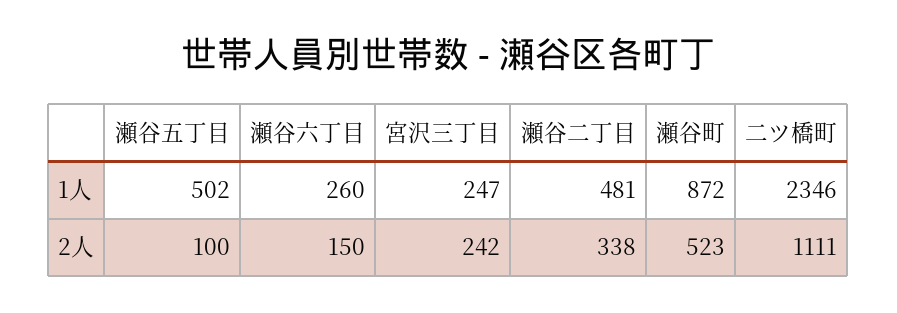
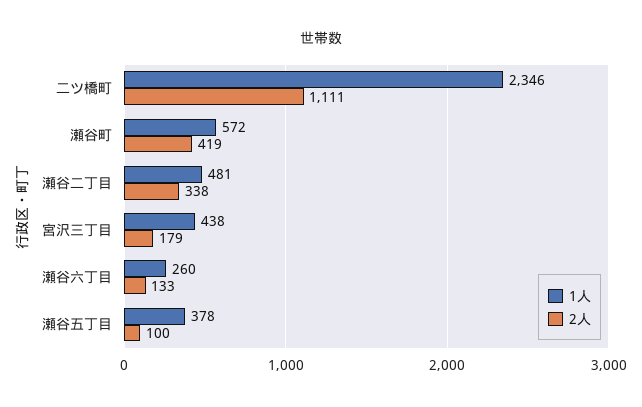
  {
    "1人": {
-     "瀬谷五丁目": 502,
+     "瀬谷五丁目": 378,
      "瀬谷六丁目": 260,
-     "宮沢三丁目": 247,
+     "宮沢三丁目": 438,
      "瀬谷二丁目": 481,
-     "瀬谷町": 872,
+     "瀬谷町": 572,
      "二ツ橋町": 2346
    },
    "2人": {
      "瀬谷五丁目": 100,
-     "瀬谷六丁目": 150,
+     "瀬谷六丁目": 133,
-     "宮沢三丁目": 242,
+     "宮沢三丁目": 179,
      "瀬谷二丁目": 338,
-     "瀬谷町": 523,
+     "瀬谷町": 419,
      "二ツ橋町": 1111
    }
  }

